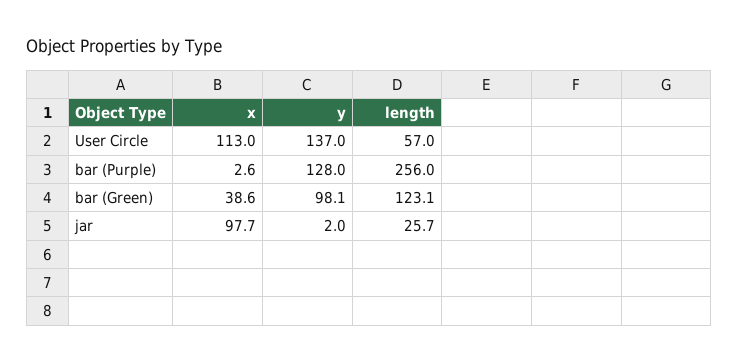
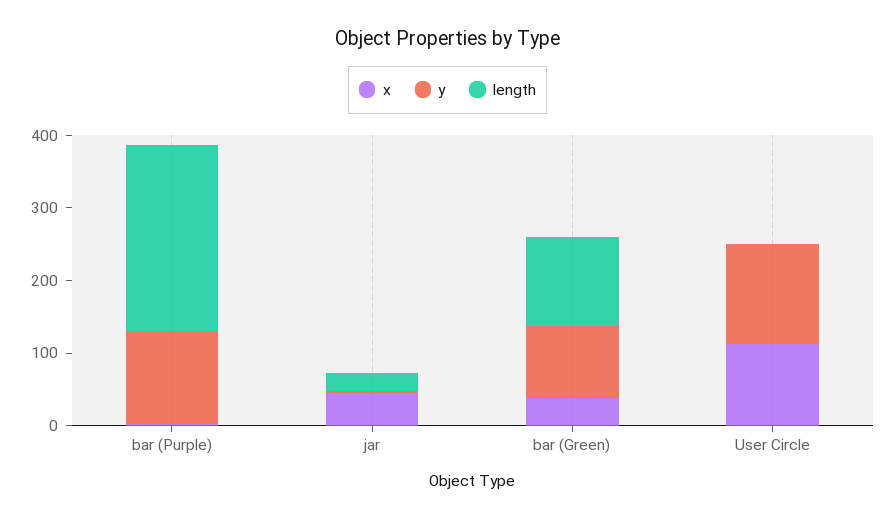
  {
    "x": {
      "User Circle": 113,
      "bar (Purple)": 2.6,
      "bar (Green)": 38.6,
-     "jar": 97.7
+     "jar": 40
    },
    "y": {
      "User Circle": 137,
      "bar (Purple)": 128,
      "bar (Green)": 98.1,
      "jar": 2
    },
    "length": {
-     "User Circle": 57,
+     "User Circle": 0,
      "bar (Purple)": 256,
      "bar (Green)": 123.1,
      "jar": 25.7
    }
  }

